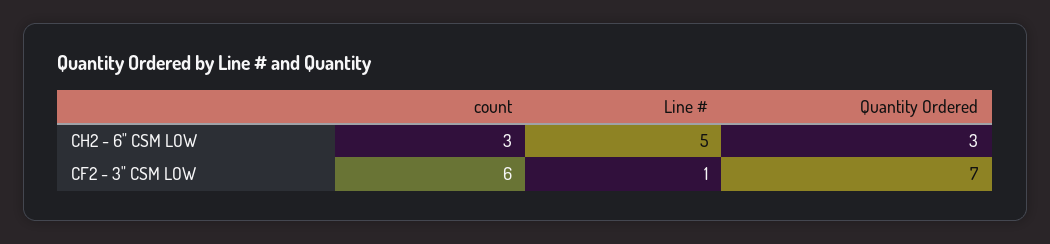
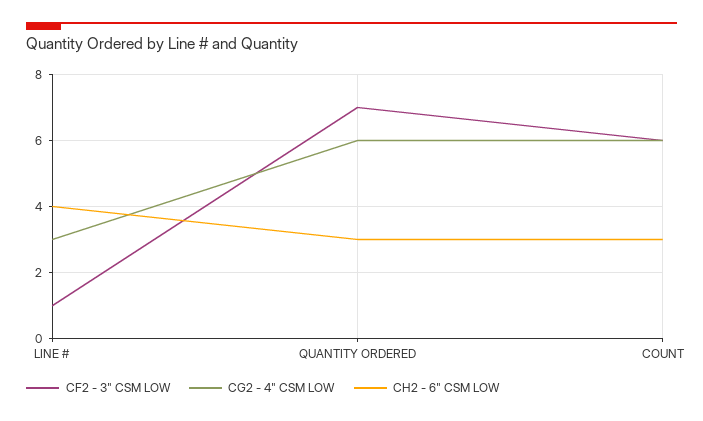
  {
    "CH2 - 6\" CSM LOW": {
      "count": 3,
-     "Line #": 5,
+     "Line #": 4,
      "Quantity Ordered": 3
    },
    "CF2 - 3\" CSM LOW": {
      "count": 6,
      "Line #": 1,
      "Quantity Ordered": 7
-   }
+   },
+   "CG2 - 4\" CSM LOW": {
+     "Line #": 3,
+     "Quantity Ordered": 6,
+     "count": 6
+   }
  }

